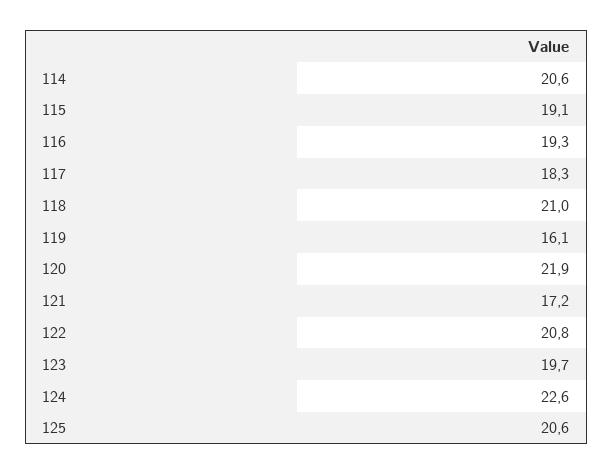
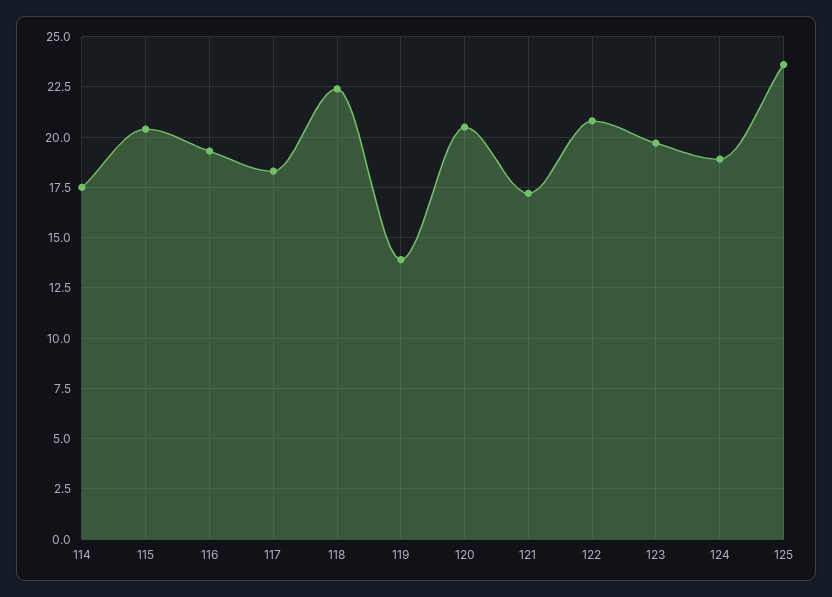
  {
-   "114": 20.6,
+   "114": 17.5,
-   "115": 19.1,
+   "115": 20.5,
    "116": 19.3,
    "117": 18.3,
-   "118": 21,
+   "118": 22.5,
-   "119": 16.1,
+   "119": 14,
-   "120": 21.9,
+   "120": 20.5,
    "121": 17.2,
    "122": 20.8,
    "123": 19.7,
-   "124": 22.6,
+   "124": 19,
-   "125": 20.6
+   "125": 23.5
  }

